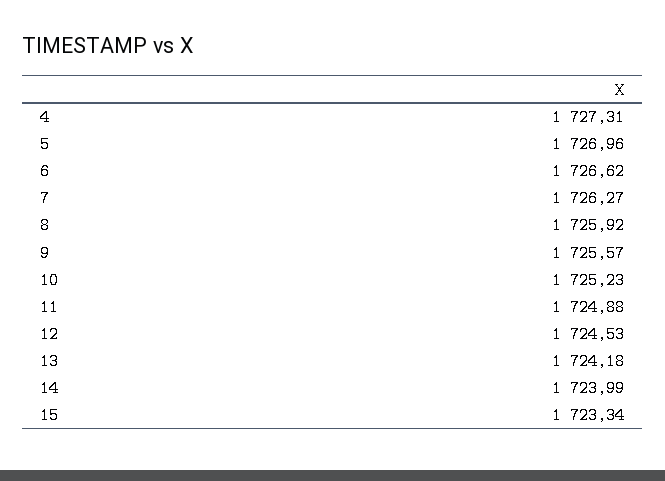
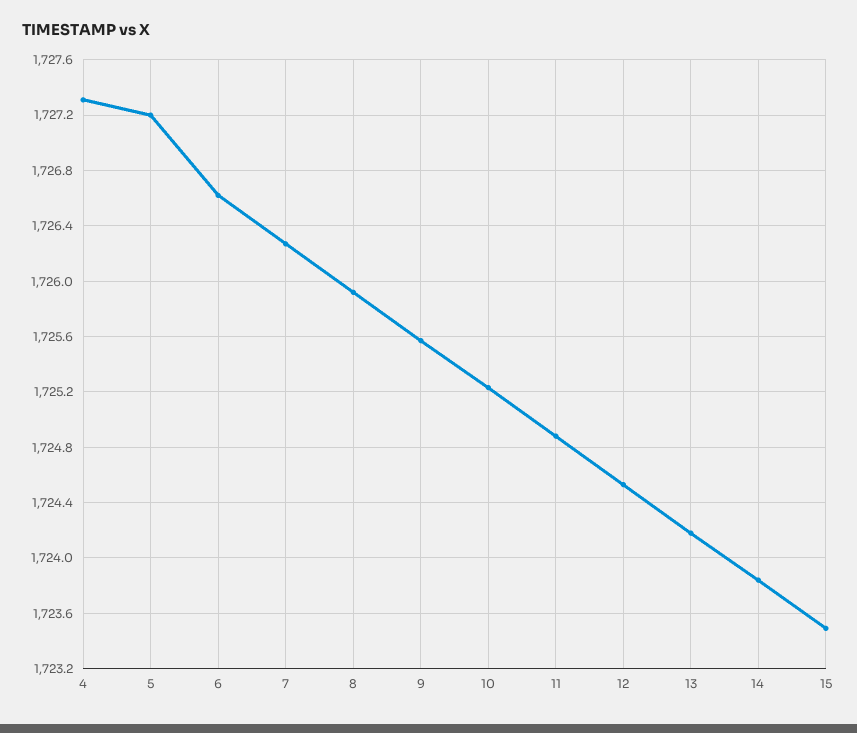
  {
    "4": 1727.31,
-   "5": 1726.96,
+   "5": 1727.2,
    "6": 1726.62,
    "7": 1726.27,
    "8": 1725.92,
    "9": 1725.57,
    "10": 1725.23,
    "11": 1724.88,
    "12": 1724.53,
    "13": 1724.18,
-   "14": 1723.99,
+   "14": 1723.85,
-   "15": 1723.34
+   "15": 1723.5
  }

